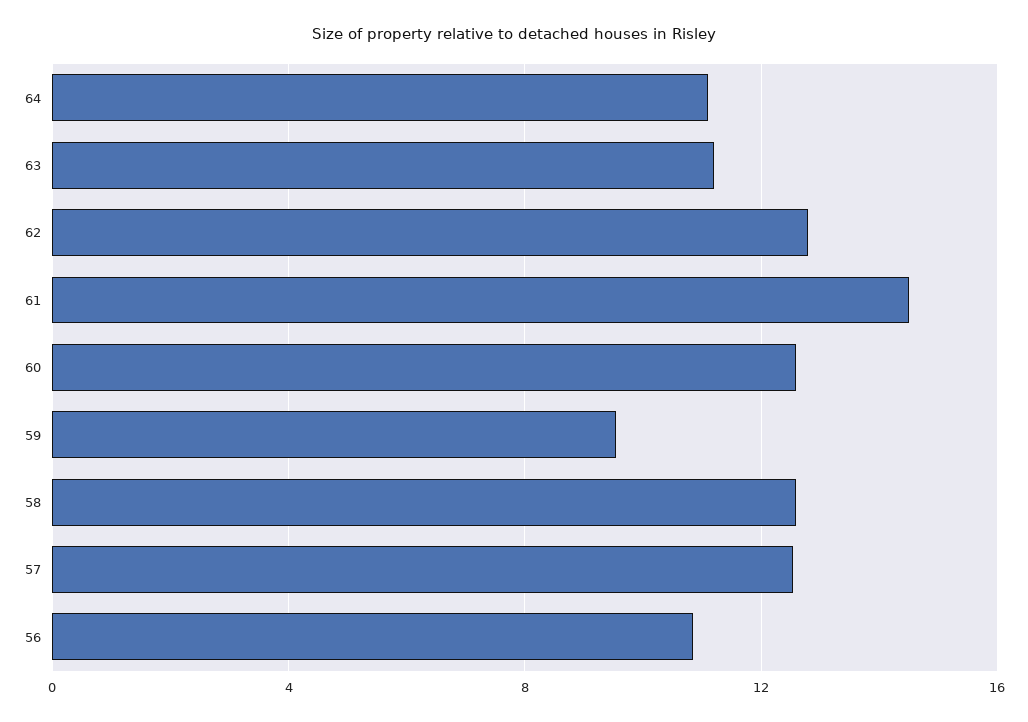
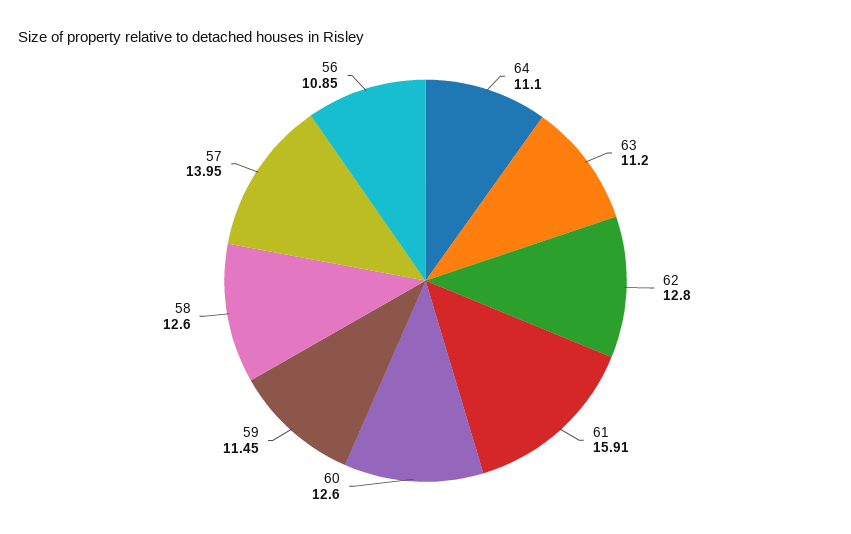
  {
    "64": 11.1,
    "63": 11.2,
    "62": 12.8,
-   "61": 14.5,
+   "61": 15.91,
    "60": 12.6,
-   "59": 9.5,
+   "59": 11.45,
    "58": 12.6,
-   "57": 12.5,
+   "57": 13.95,
    "56": 10.85
  }

